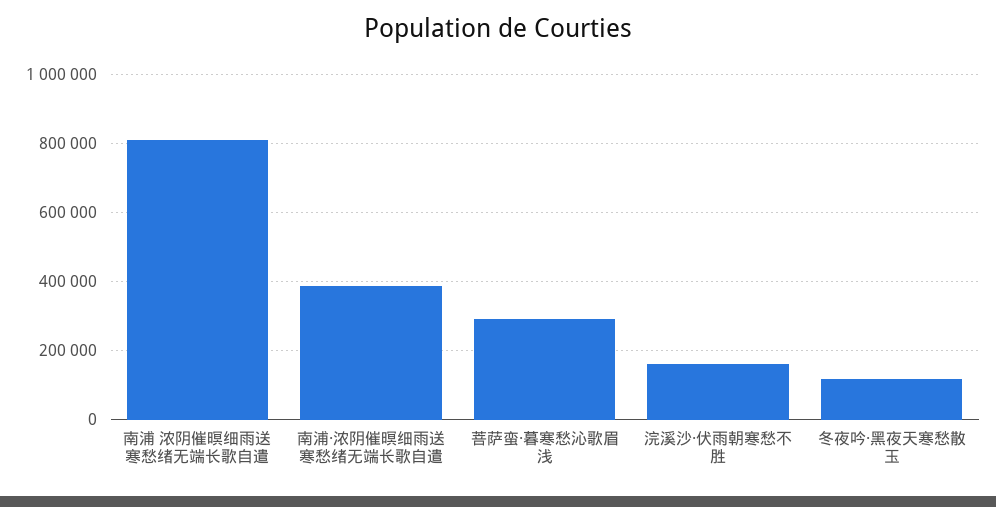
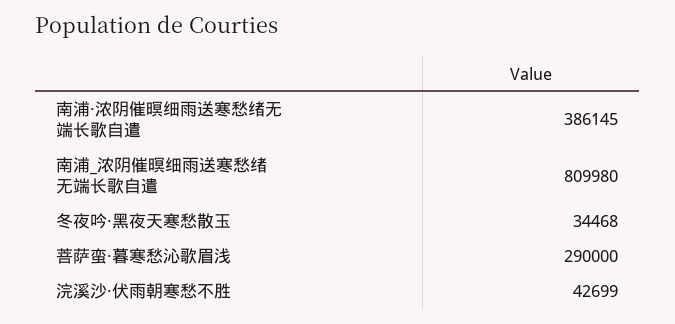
  {
    "南浦 浓阴催暝细雨送寒愁绪无端长歌自遣": 809980,
    "南浦·浓阴催暝细雨送寒愁绪无端长歌自遣": 386145,
    "菩萨蛮·暮寒愁沁歌眉浅": 290000,
-   "浣溪沙·伏雨朝寒愁不胜": 160000,
+   "浣溪沙·伏雨朝寒愁不胜": 42699,
-   "冬夜吟·黑夜天寒愁散玉": 120000
+   "冬夜吟·黑夜天寒愁散玉": 34468
  }

